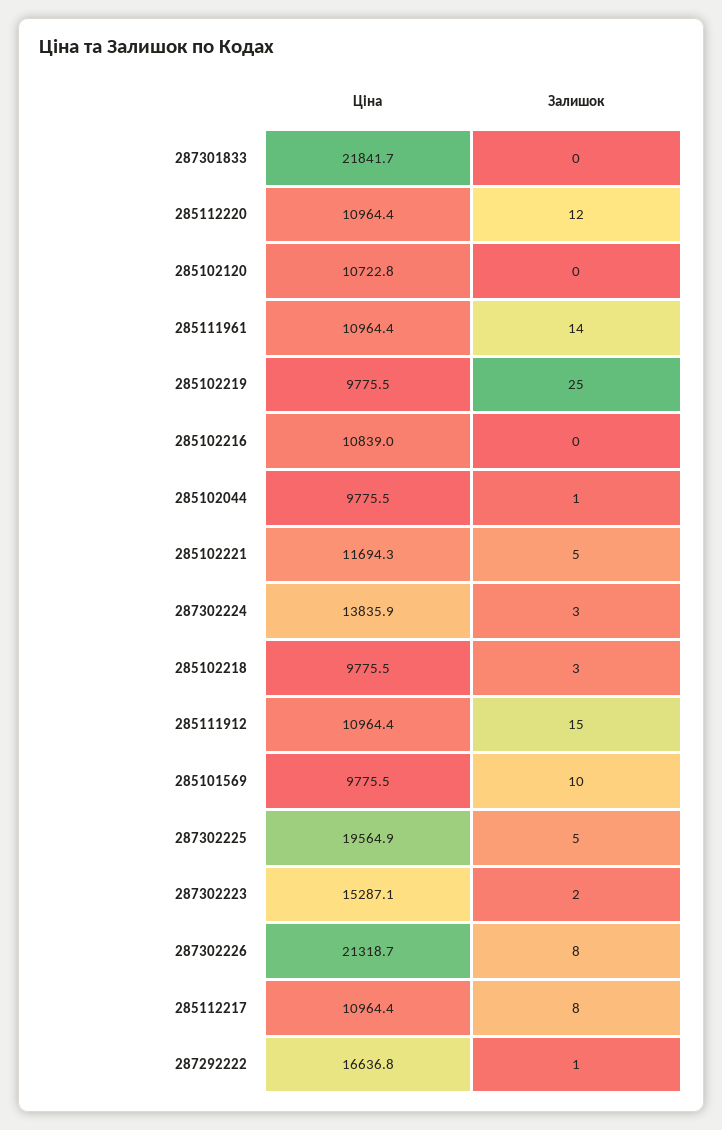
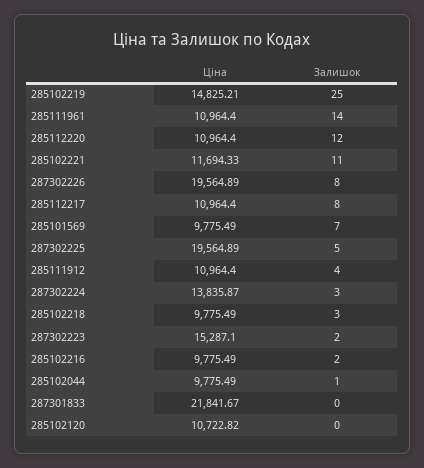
  {
    "Ціна": {
      "287301833": 21841.67,
      "285112220": 10964.4,
      "285102120": 10722.82,
      "285111961": 10964.4,
-     "285102219": 9775.5,
+     "285102219": 14825.21,
-     "285102216": 10839,
+     "285102216": 9775.49,
      "285102044": 9775.49,
      "285102221": 11694.33,
      "287302224": 13835.87,
      "285102218": 9775.49,
      "285111912": 10964.4,
      "285101569": 9775.49,
      "287302225": 19564.89,
      "287302223": 15287.1,
-     "287302226": 21318.7,
+     "287302226": 19564.89,
-     "285112217": 10964.4,
+     "285112217": 10964.4
-     "287292222": 16636.8
    },
    "Залишок": {
      "287301833": 0,
      "285112220": 12,
      "285102120": 0,
      "285111961": 14,
      "285102219": 25,
-     "285102216": 0,
+     "285102216": 2,
      "285102044": 1,
-     "285102221": 5,
+     "285102221": 11,
      "287302224": 3,
      "285102218": 3,
-     "285111912": 15,
+     "285111912": 4,
-     "285101569": 10,
+     "285101569": 7,
      "287302225": 5,
      "287302223": 2,
      "287302226": 8,
-     "285112217": 8,
+     "285112217": 8
-     "287292222": 1
    }
  }

